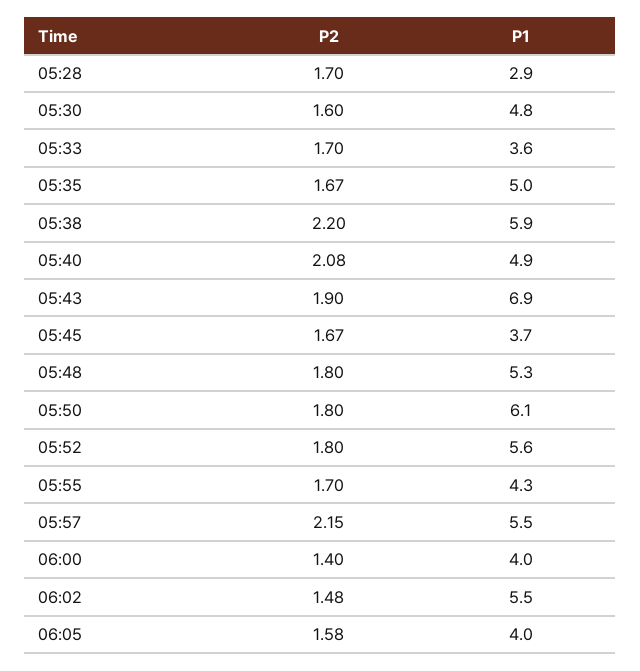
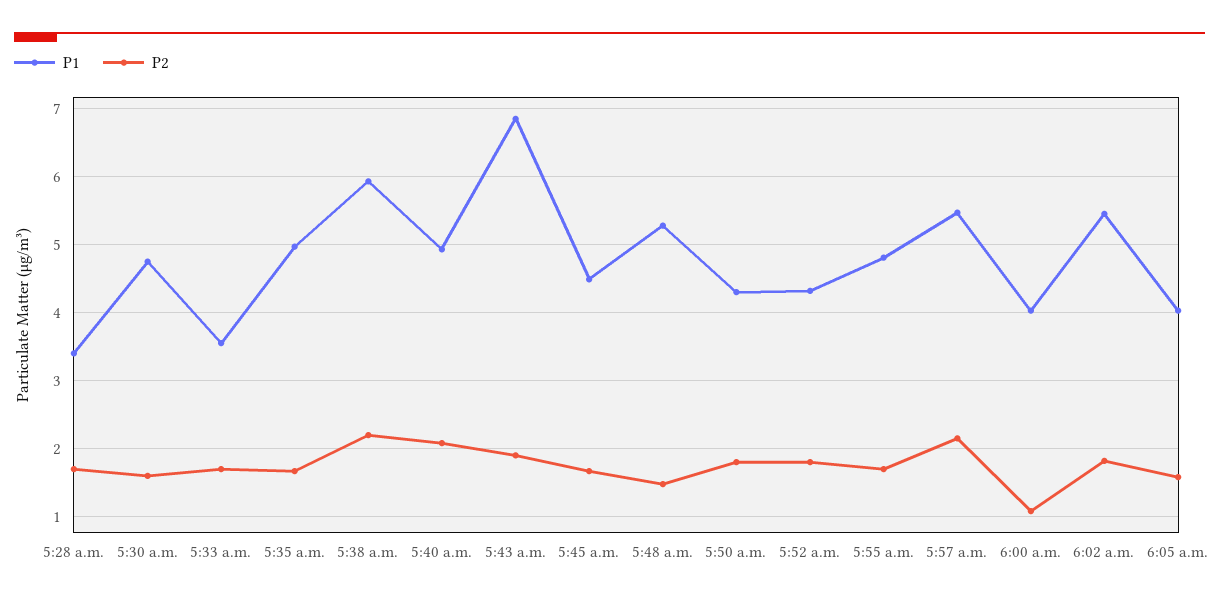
  {
    "P2": {
      "05:28": 1.7,
      "05:30": 1.6,
      "05:33": 1.7,
      "05:35": 1.67,
      "05:38": 2.2,
      "05:40": 2.08,
      "05:43": 1.9,
      "05:45": 1.67,
-     "05:48": 1.8,
+     "05:48": 1.5,
      "05:50": 1.8,
      "05:52": 1.8,
      "05:55": 1.7,
      "05:57": 2.15,
-     "06:00": 1.4,
+     "06:00": 1.1,
-     "06:02": 1.48,
+     "06:02": 1.8,
      "06:05": 1.58
    },
    "P1": {
-     "05:28": 2.9,
+     "05:28": 3.4,
      "05:30": 4.8,
      "05:33": 3.6,
      "05:35": 5,
      "05:38": 5.9,
      "05:40": 4.9,
      "05:43": 6.9,
-     "05:45": 3.7,
+     "05:45": 4.5,
      "05:48": 5.3,
-     "05:50": 6.1,
+     "05:50": 4.3,
-     "05:52": 5.6,
+     "05:52": 4.3,
-     "05:55": 4.3,
+     "05:55": 4.8,
      "05:57": 5.5,
      "06:00": 4,
      "06:02": 5.5,
      "06:05": 4
    }
  }

